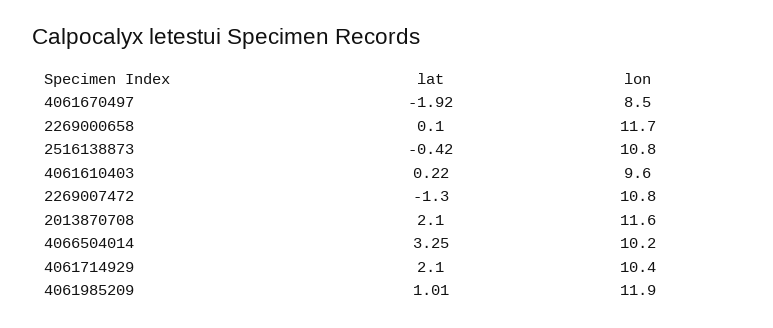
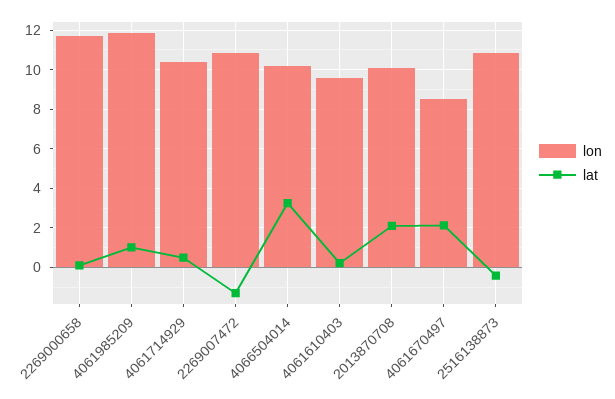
  {
    "lat": {
-     "4061670497": -1.92,
+     "4061670497": 2,
      "2269000658": 0.1,
      "2516138873": -0.42,
      "4061610403": 0.22,
      "2269007472": -1.3,
      "2013870708": 2.1,
      "4066504014": 3.25,
-     "4061714929": 2.1,
+     "4061714929": 0.5,
      "4061985209": 1.01
    },
    "lon": {
      "4061670497": 8.5,
      "2269000658": 11.7,
      "2516138873": 10.8,
      "4061610403": 9.6,
      "2269007472": 10.8,
-     "2013870708": 11.6,
+     "2013870708": 10,
      "4066504014": 10.2,
      "4061714929": 10.4,
      "4061985209": 11.9
    }
  }

